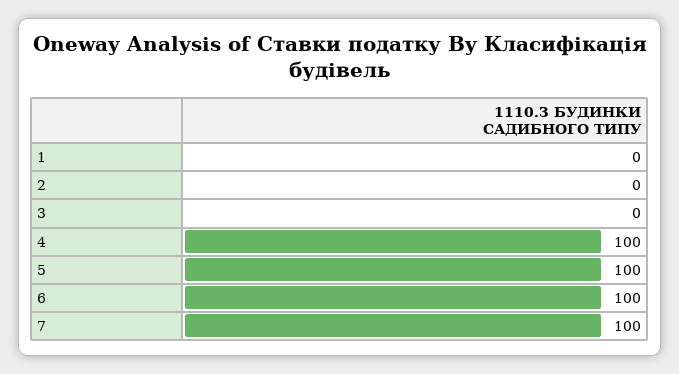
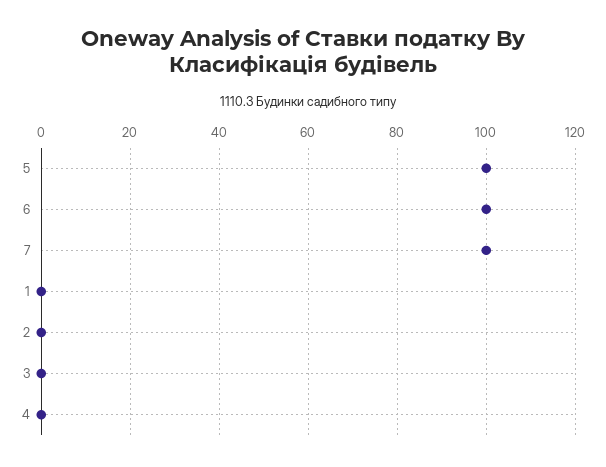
  {
    "1": 0,
    "2": 0,
    "3": 0,
-   "4": 100,
+   "4": 0,
    "5": 100,
    "6": 100,
    "7": 100
  }

